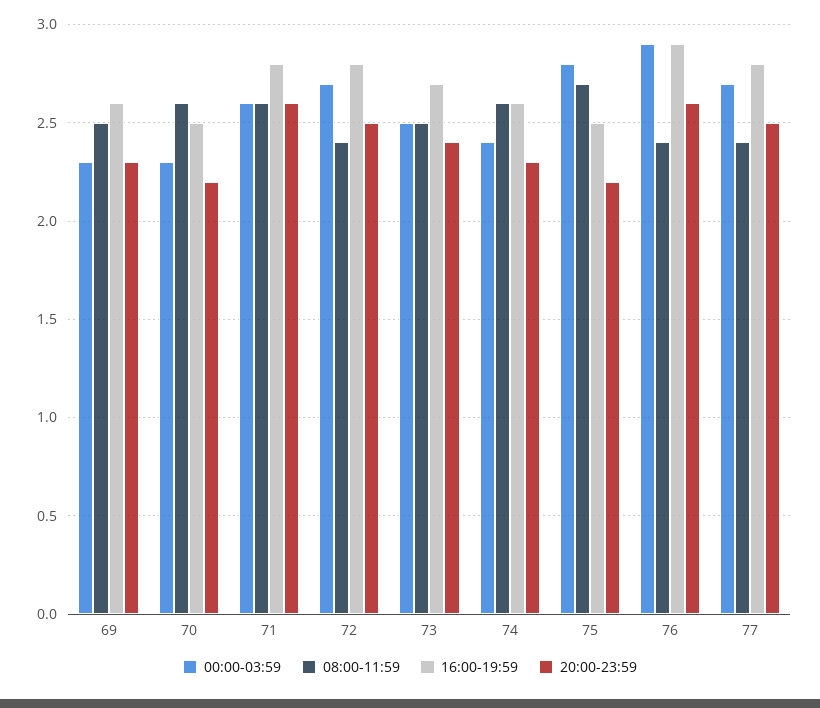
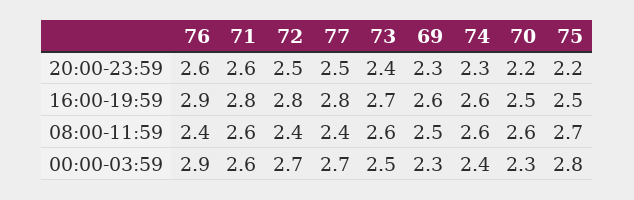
  {
    "00:00-03:59": {
      "69": 2.3,
      "70": 2.3,
      "71": 2.6,
      "72": 2.7,
      "73": 2.5,
      "74": 2.4,
      "75": 2.8,
      "76": 2.9,
      "77": 2.7
    },
    "08:00-11:59": {
      "69": 2.5,
      "70": 2.6,
      "71": 2.6,
      "72": 2.4,
-     "73": 2.5,
+     "73": 2.6,
      "74": 2.6,
      "75": 2.7,
      "76": 2.4,
      "77": 2.4
    },
    "16:00-19:59": {
      "69": 2.6,
      "70": 2.5,
      "71": 2.8,
      "72": 2.8,
      "73": 2.7,
      "74": 2.6,
      "75": 2.5,
      "76": 2.9,
      "77": 2.8
    },
    "20:00-23:59": {
      "69": 2.3,
      "70": 2.2,
      "71": 2.6,
      "72": 2.5,
      "73": 2.4,
      "74": 2.3,
      "75": 2.2,
      "76": 2.6,
      "77": 2.5
    }
  }

